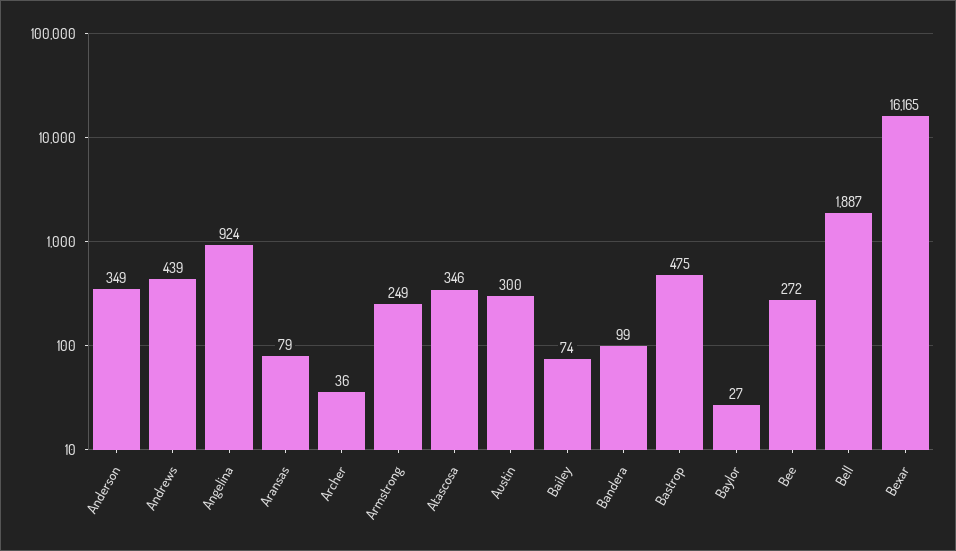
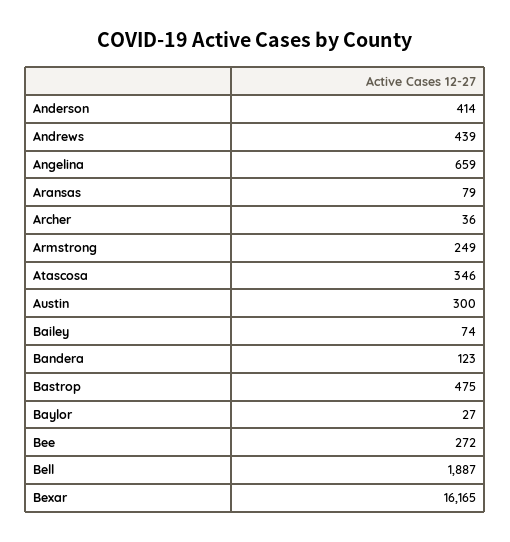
  {
-   "Anderson": 349,
+   "Anderson": 414,
    "Andrews": 439,
-   "Angelina": 924,
+   "Angelina": 659,
    "Aransas": 79,
    "Archer": 36,
    "Armstrong": 249,
    "Atascosa": 346,
    "Austin": 300,
    "Bailey": 74,
-   "Bandera": 99,
+   "Bandera": 123,
    "Bastrop": 475,
    "Baylor": 27,
    "Bee": 272,
    "Bell": 1887,
    "Bexar": 16165
  }

